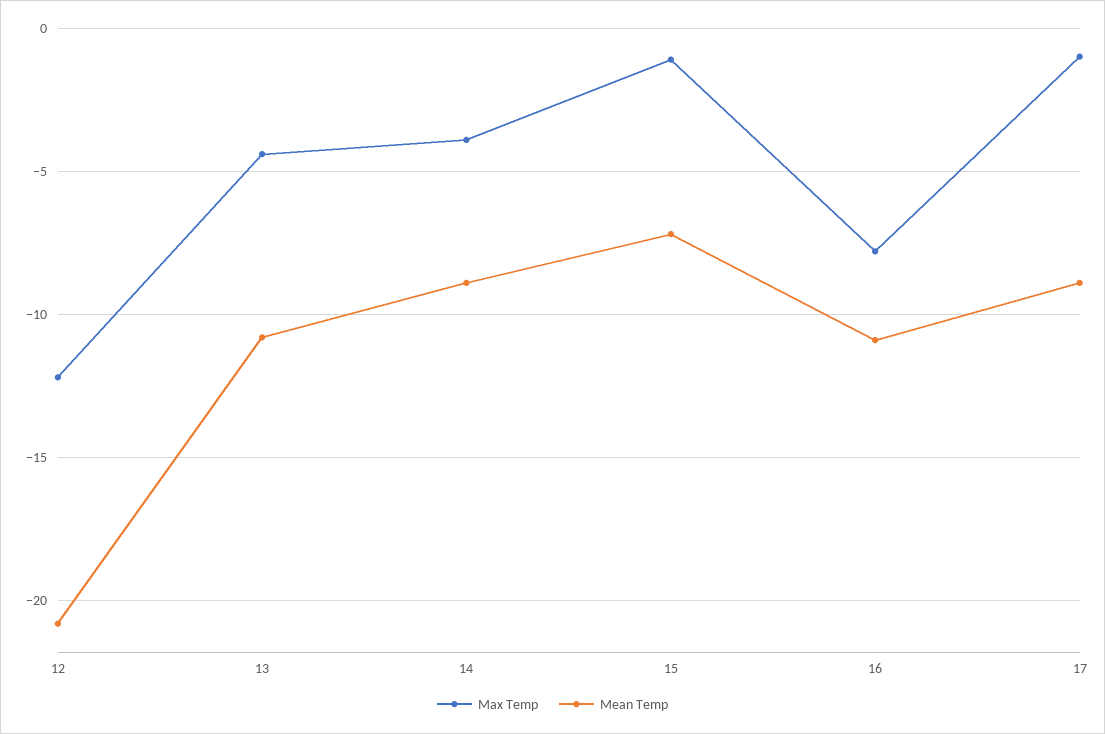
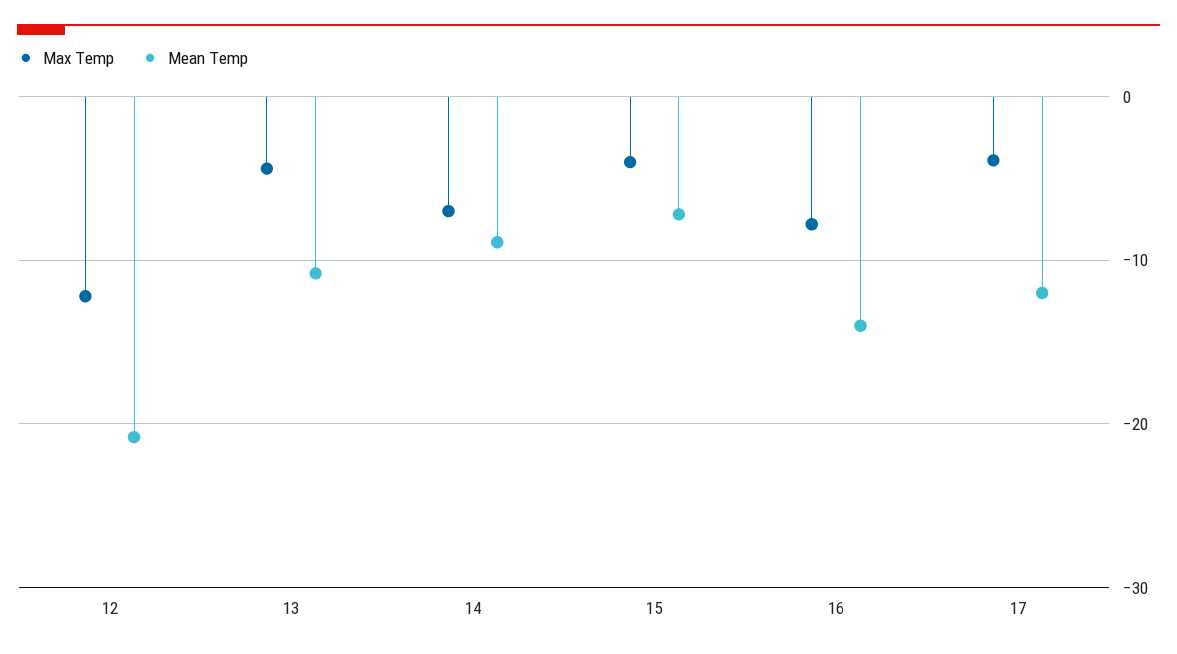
  {
    "Max Temp": {
      "12": -12,
      "13": -4.5,
-     "14": -4,
+     "14": -7,
-     "15": -1,
+     "15": -4,
      "16": -8,
-     "17": -1
+     "17": -4
    },
    "Mean Temp": {
      "12": -21,
      "13": -11,
      "14": -9,
      "15": -7,
-     "16": -11,
+     "16": -14,
-     "17": -9
+     "17": -12
    }
  }

